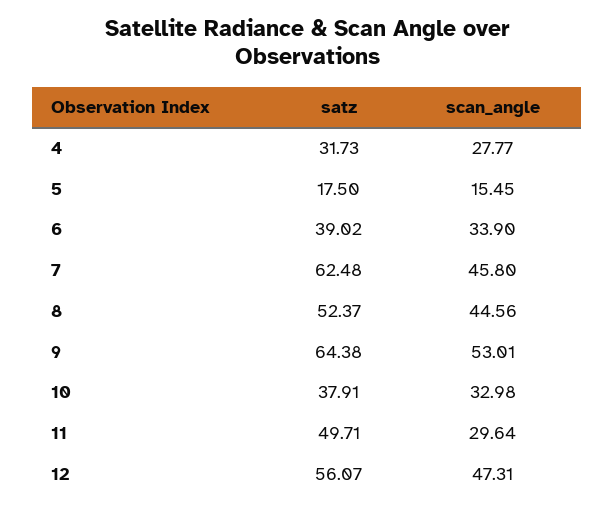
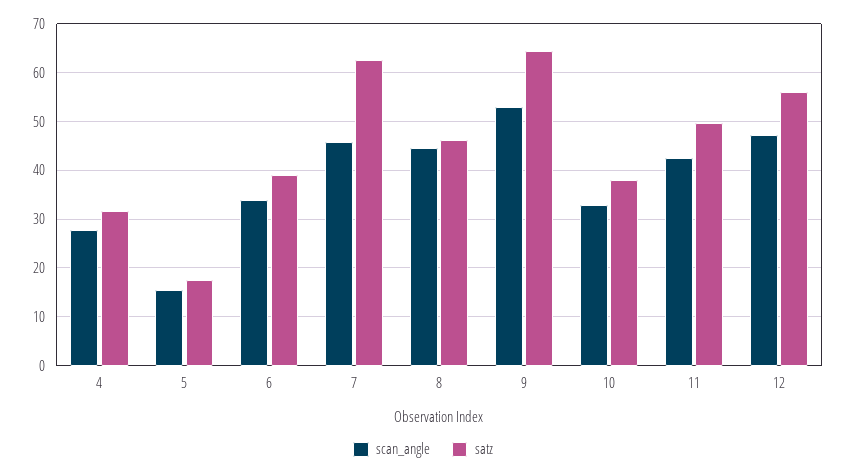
  {
    "satz": {
      "4": 31.73,
      "5": 17.5,
      "6": 39.02,
      "7": 62.48,
-     "8": 52.37,
+     "8": 46,
      "9": 64.38,
      "10": 37.91,
      "11": 49.71,
      "12": 56.07
    },
    "scan_angle": {
      "4": 27.77,
      "5": 15.45,
      "6": 33.9,
      "7": 45.8,
      "8": 44.56,
      "9": 53.01,
      "10": 32.98,
-     "11": 29.64,
+     "11": 42,
      "12": 47.31
    }
  }

